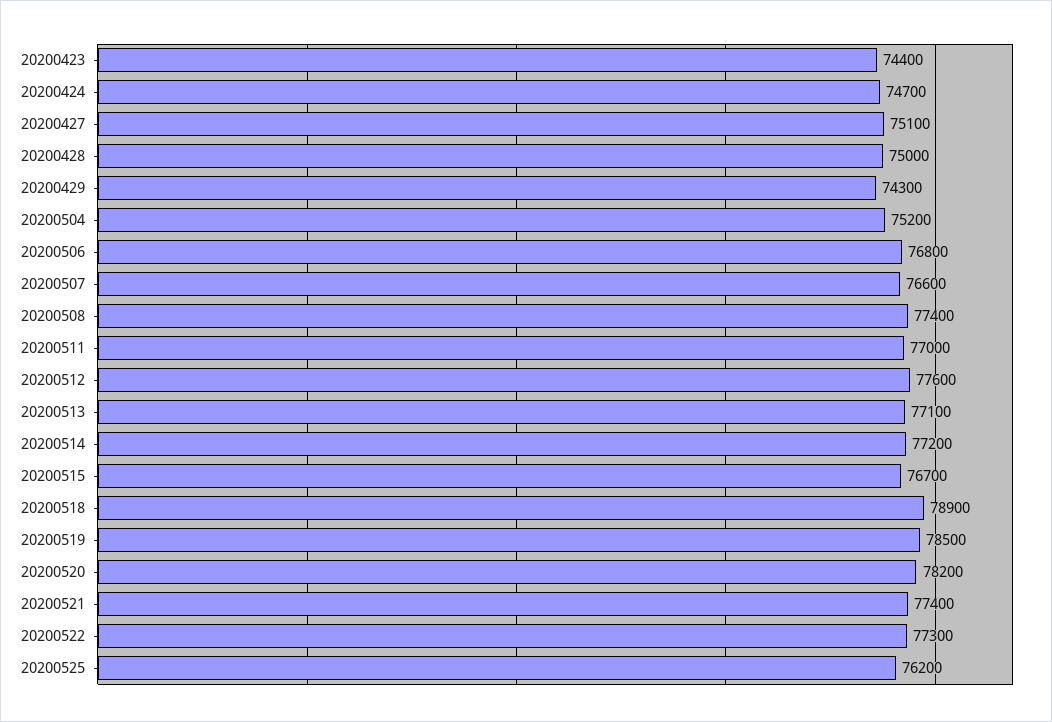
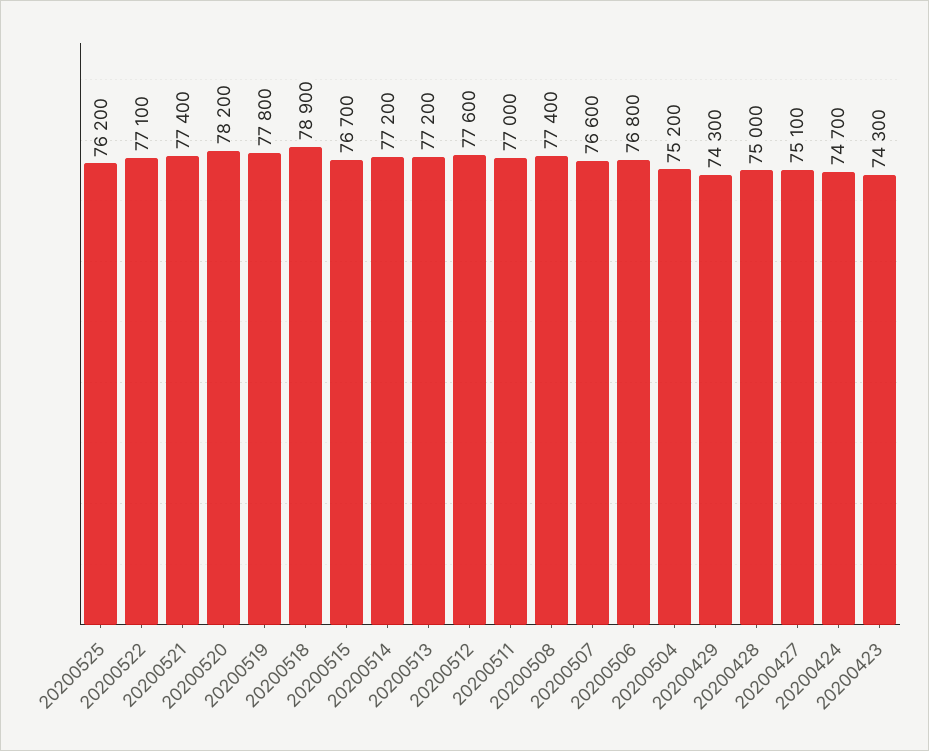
  {
-   "20200423": 74400,
+   "20200423": 74300,
    "20200424": 74700,
    "20200427": 75100,
    "20200428": 75000,
    "20200429": 74300,
    "20200504": 75200,
    "20200506": 76800,
    "20200507": 76600,
    "20200508": 77400,
    "20200511": 77000,
    "20200512": 77600,
-   "20200513": 77100,
+   "20200513": 77200,
    "20200514": 77200,
    "20200515": 76700,
    "20200518": 78900,
-   "20200519": 78500,
+   "20200519": 77800,
    "20200520": 78200,
    "20200521": 77400,
-   "20200522": 77300,
+   "20200522": 77100,
    "20200525": 76200
  }

